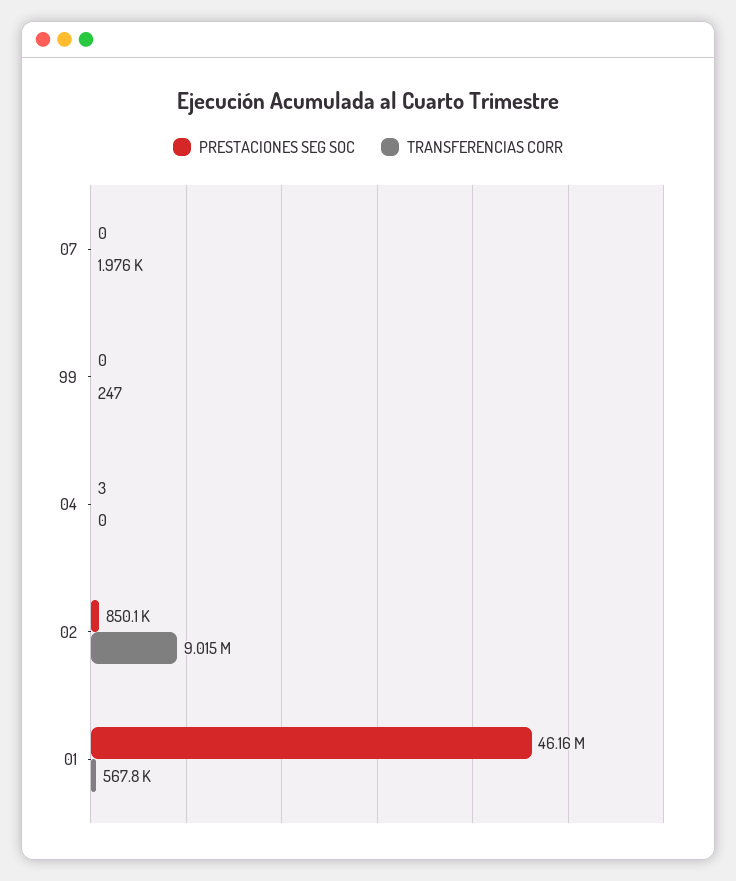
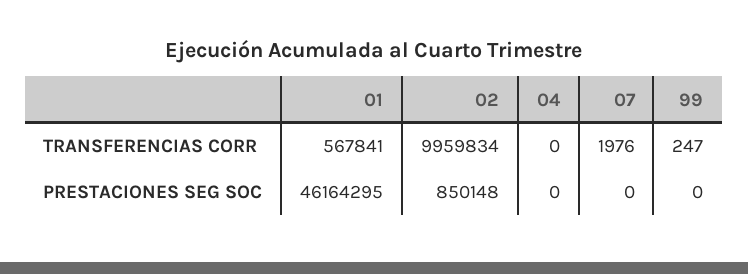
  {
    "PRESTACIONES SEG SOC": {
      "07": 0,
      "99": 0,
-     "04": 3,
+     "04": 0,
      "02": 850148,
      "01": 46164295
    },
    "TRANSFERENCIAS CORR": {
      "07": 1976,
      "99": 247,
      "04": 0,
-     "02": 9015000,
+     "02": 9959834,
      "01": 567841
    }
  }

